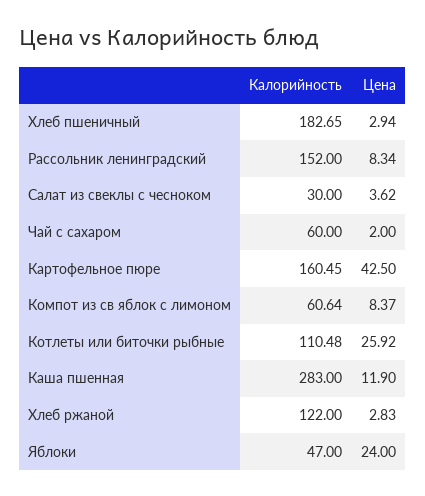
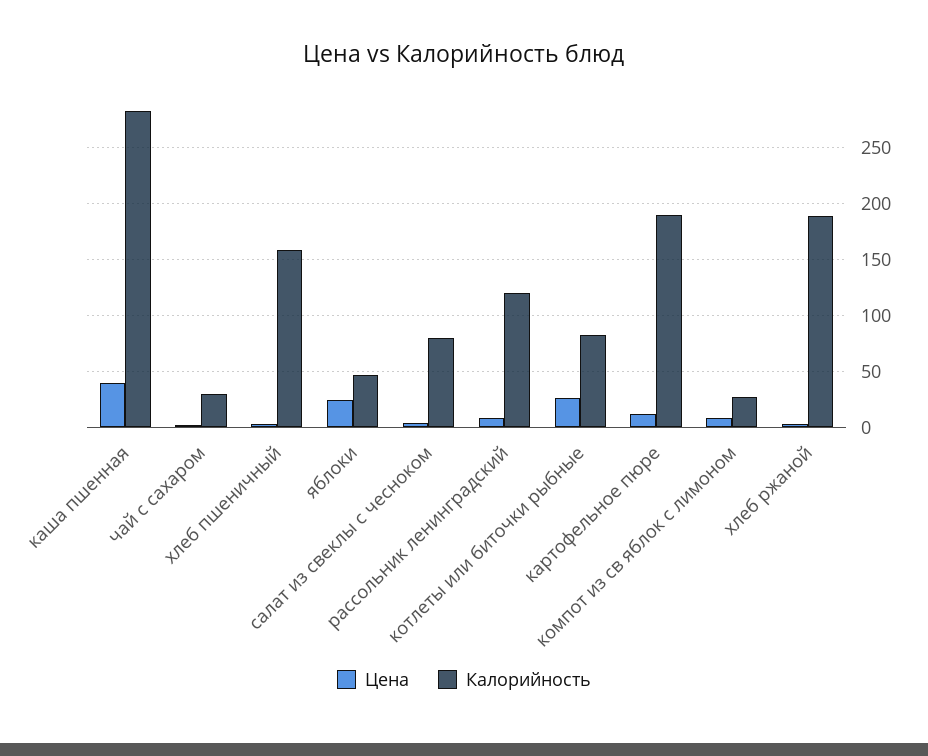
  {
    "Калорийность": {
-     "Хлеб пшеничный": 182.65,
+     "Хлеб пшеничный": 160,
-     "Рассольник ленинградский": 152,
+     "Рассольник ленинградский": 120,
-     "Салат из свеклы с чесноком": 30,
+     "Салат из свеклы с чесноком": 80,
-     "Чай с сахаром": 60,
+     "Чай с сахаром": 30,
-     "Картофельное пюре": 160.45,
+     "Картофельное пюре": 190,
-     "Компот из св яблок с лимоном": 60.64,
+     "Компот из св яблок с лимоном": 30,
-     "Котлеты или биточки рыбные": 110.48,
+     "Котлеты или биточки рыбные": 80,
      "Каша пшенная": 283,
-     "Хлеб ржаной": 122,
+     "Хлеб ржаной": 190,
      "Яблоки": 47
    },
    "Цена": {
      "Хлеб пшеничный": 2.94,
      "Рассольник ленинградский": 8.34,
      "Салат из свеклы с чесноком": 3.62,
      "Чай с сахаром": 2,
-     "Картофельное пюре": 42.5,
+     "Картофельное пюре": 10,
      "Компот из св яблок с лимоном": 8.37,
      "Котлеты или биточки рыбные": 25.92,
-     "Каша пшенная": 11.9,
+     "Каша пшенная": 40,
      "Хлеб ржаной": 2.83,
      "Яблоки": 24
    }
  }

